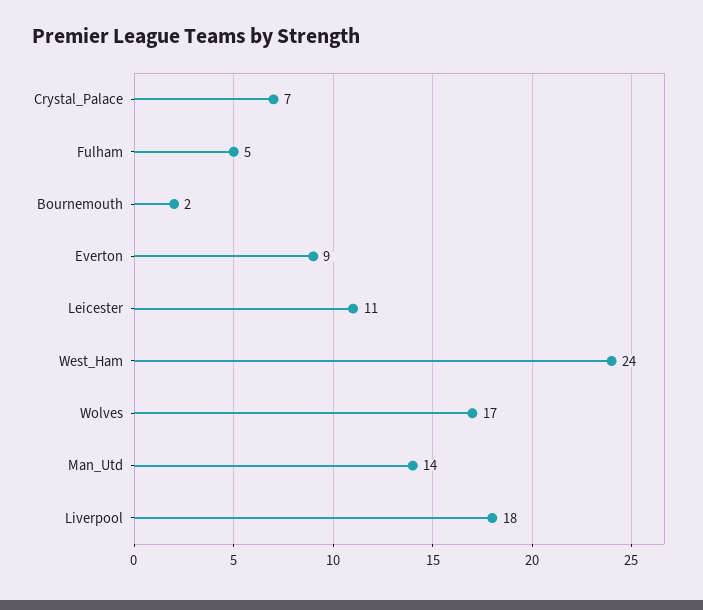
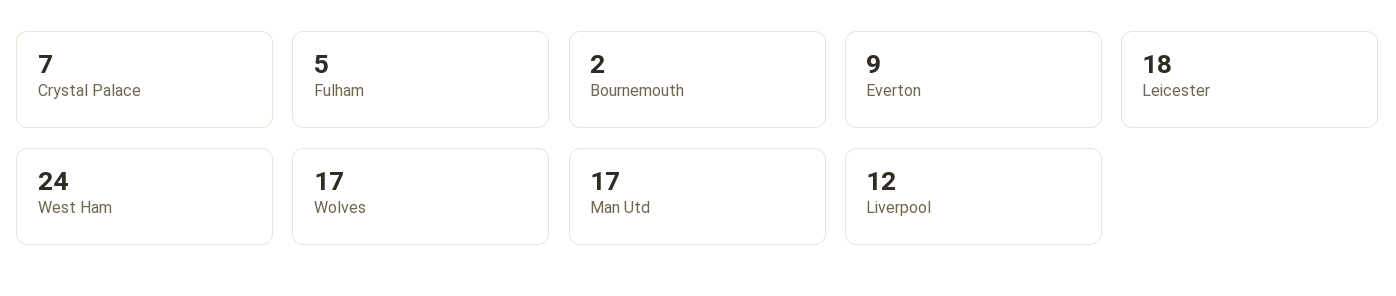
  {
    "Crystal_Palace": 7,
    "Fulham": 5,
    "Bournemouth": 2,
    "Everton": 9,
-   "Leicester": 11,
+   "Leicester": 18,
    "West_Ham": 24,
    "Wolves": 17,
-   "Man_Utd": 14,
+   "Man_Utd": 17,
-   "Liverpool": 18
+   "Liverpool": 12
  }

